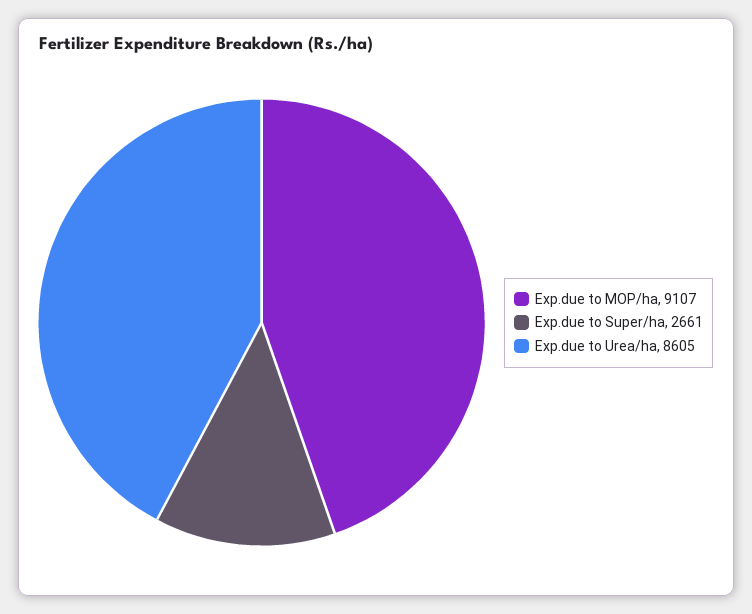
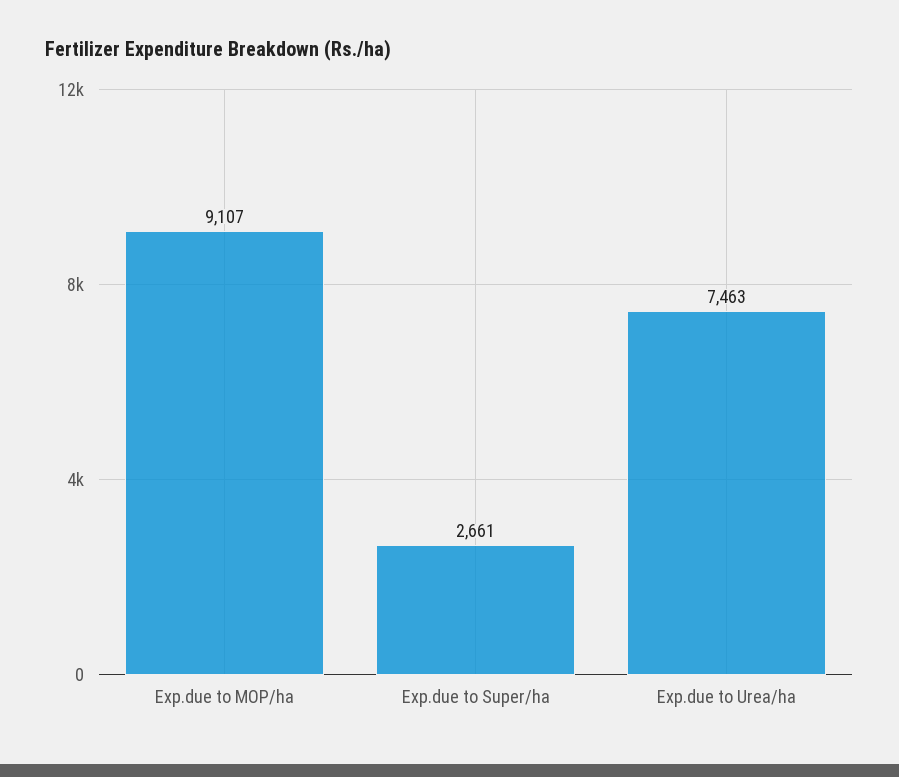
  {
    "Exp.due to MOP/ha": 9107,
    "Exp.due to Super/ha": 2661,
-   "Exp.due to Urea/ha": 8605
+   "Exp.due to Urea/ha": 7463
  }

